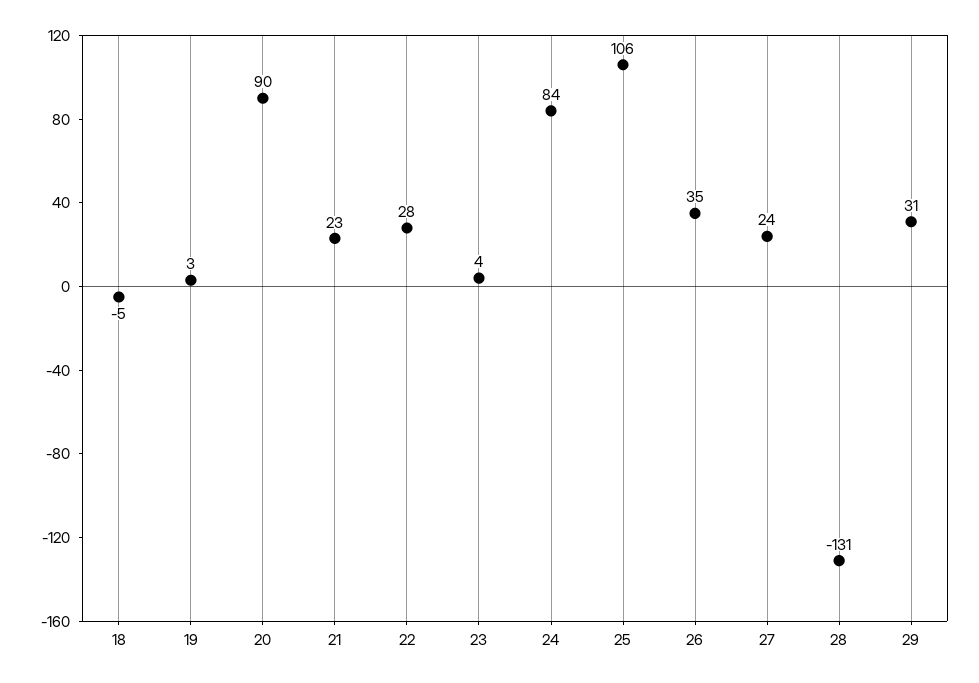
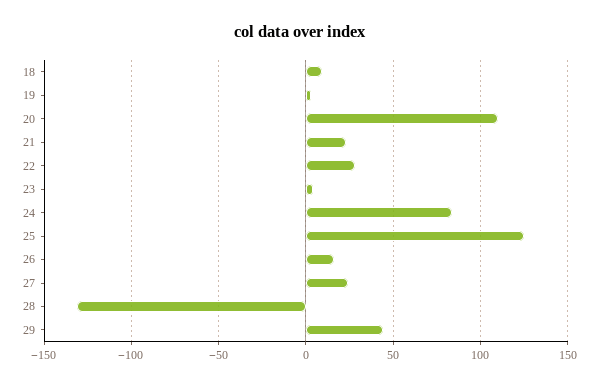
  {
-   "18": -5,
+   "18": 10,
    "19": 3,
-   "20": 90,
+   "20": 110,
    "21": 23,
    "22": 28,
    "23": 4,
    "24": 84,
-   "25": 106,
+   "25": 125,
-   "26": 35,
+   "26": 15,
    "27": 24,
    "28": -131,
-   "29": 31
+   "29": 45
  }

